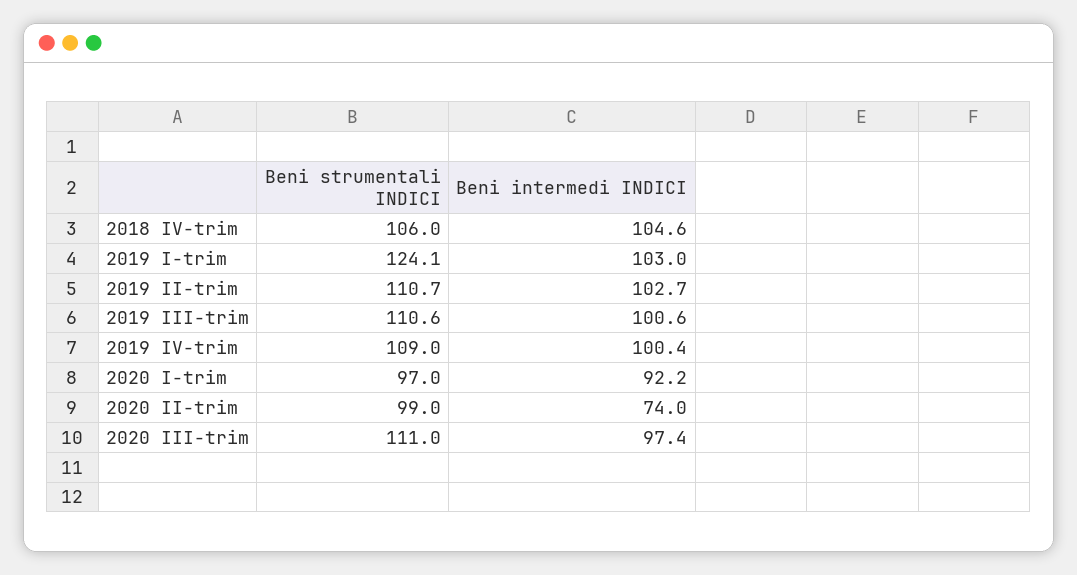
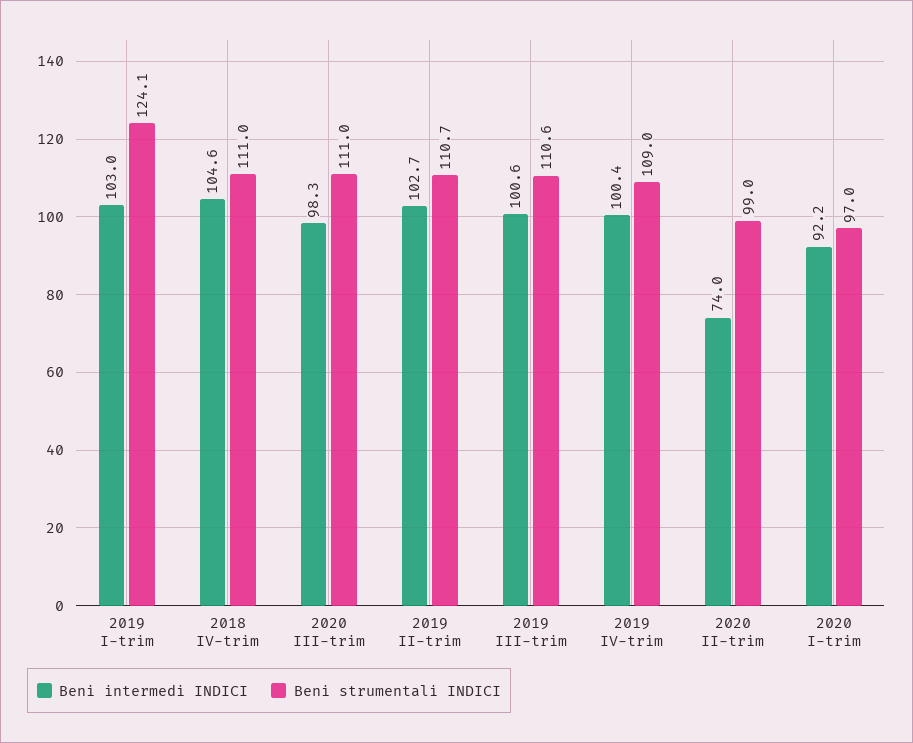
  {
    "Beni strumentali INDICI": {
-     "2018 IV-trim": 106,
+     "2018 IV-trim": 111,
      "2019 I-trim": 124.1,
      "2019 II-trim": 110.7,
      "2019 III-trim": 110.6,
      "2019 IV-trim": 109,
      "2020 I-trim": 97,
      "2020 II-trim": 99,
      "2020 III-trim": 111
    },
    "Beni intermedi INDICI": {
      "2018 IV-trim": 104.6,
      "2019 I-trim": 103,
      "2019 II-trim": 102.7,
      "2019 III-trim": 100.6,
      "2019 IV-trim": 100.4,
      "2020 I-trim": 92.2,
      "2020 II-trim": 74,
-     "2020 III-trim": 97.4
+     "2020 III-trim": 98.3
    }
  }

